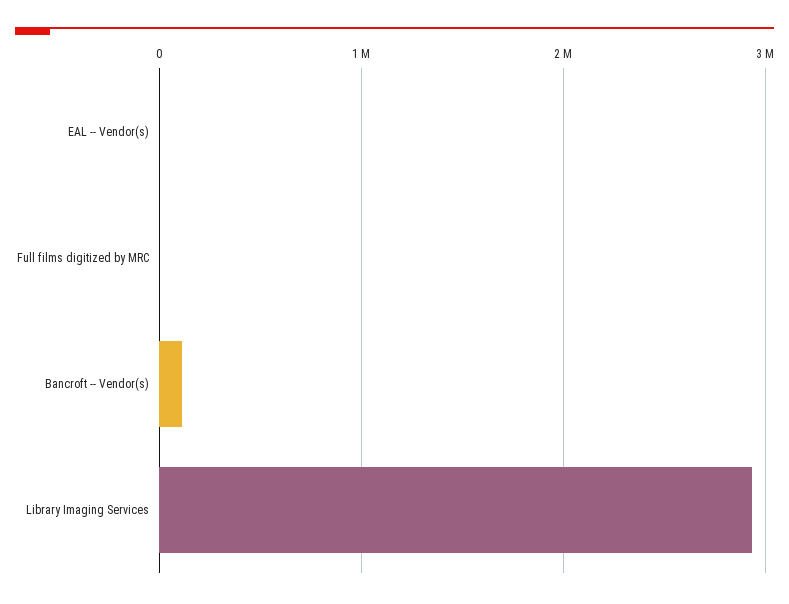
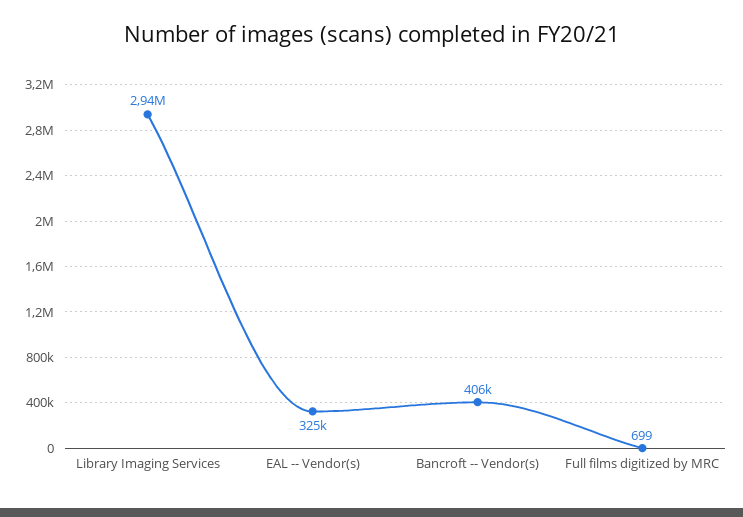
  {
-   "EAL -- Vendor(s)": 0,
+   "EAL -- Vendor(s)": 325000,
    "Full films digitized by MRC": 699,
-   "Bancroft -- Vendor(s)": 100000,
+   "Bancroft -- Vendor(s)": 406000,
    "Library Imaging Services": 2940000
  }

